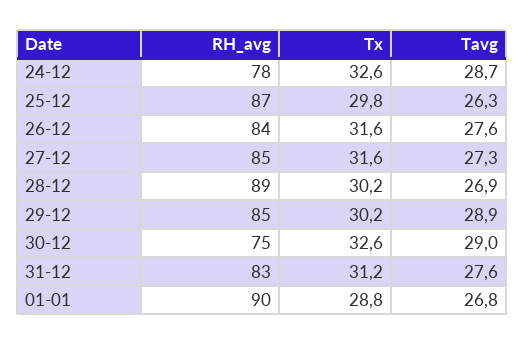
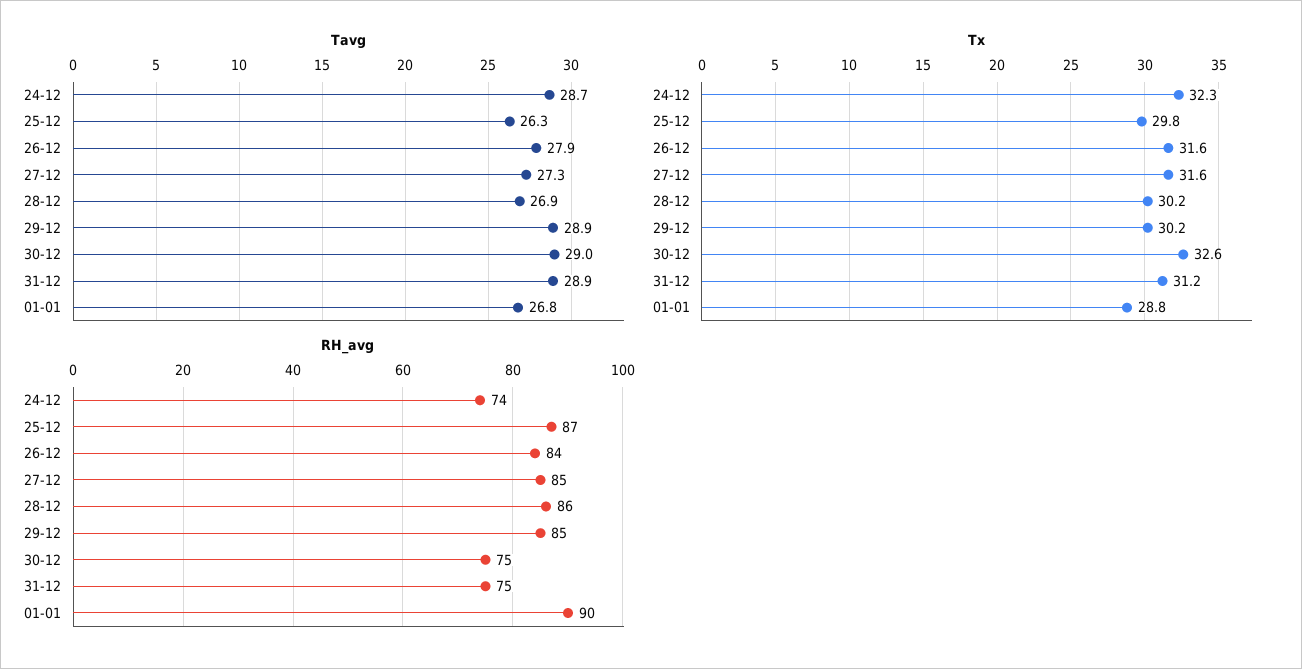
  {
    "RH_avg": {
-     "24-12": 78,
+     "24-12": 74,
      "25-12": 87,
      "26-12": 84,
      "27-12": 85,
-     "28-12": 89,
+     "28-12": 86,
      "29-12": 85,
      "30-12": 75,
-     "31-12": 83,
+     "31-12": 75,
      "01-01": 90
    },
    "Tx": {
-     "24-12": 32.6,
+     "24-12": 32.3,
      "25-12": 29.8,
      "26-12": 31.6,
      "27-12": 31.6,
      "28-12": 30.2,
      "29-12": 30.2,
      "30-12": 32.6,
      "31-12": 31.2,
      "01-01": 28.8
    },
    "Tavg": {
      "24-12": 28.7,
      "25-12": 26.3,
-     "26-12": 27.6,
+     "26-12": 27.9,
      "27-12": 27.3,
      "28-12": 26.9,
      "29-12": 28.9,
      "30-12": 29,
-     "31-12": 27.6,
+     "31-12": 28.9,
      "01-01": 26.8
    }
  }

